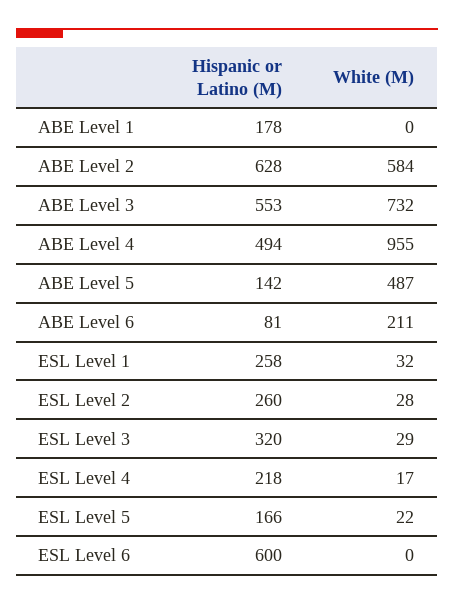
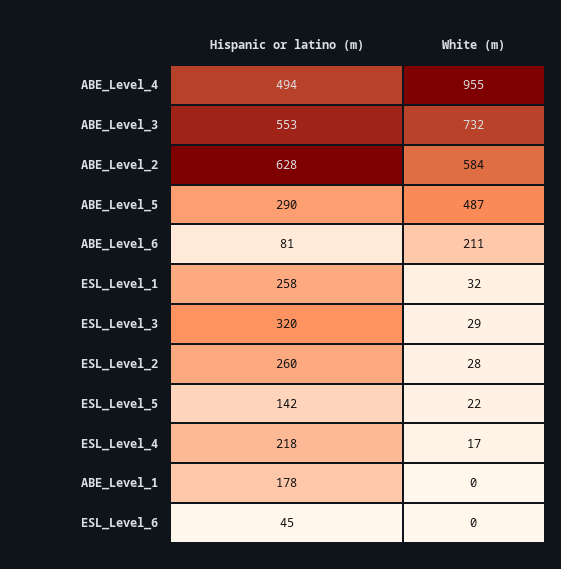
  {
    "Hispanic or Latino (M)": {
      "ABE Level 1": 178,
      "ABE Level 2": 628,
      "ABE Level 3": 553,
      "ABE Level 4": 494,
-     "ABE Level 5": 142,
+     "ABE Level 5": 290,
      "ABE Level 6": 81,
      "ESL Level 1": 258,
      "ESL Level 2": 260,
      "ESL Level 3": 320,
      "ESL Level 4": 218,
-     "ESL Level 5": 166,
+     "ESL Level 5": 142,
-     "ESL Level 6": 600
+     "ESL Level 6": 45
    },
    "White (M)": {
      "ABE Level 1": 0,
      "ABE Level 2": 584,
      "ABE Level 3": 732,
      "ABE Level 4": 955,
      "ABE Level 5": 487,
      "ABE Level 6": 211,
      "ESL Level 1": 32,
      "ESL Level 2": 28,
      "ESL Level 3": 29,
      "ESL Level 4": 17,
      "ESL Level 5": 22,
      "ESL Level 6": 0
    }
  }

